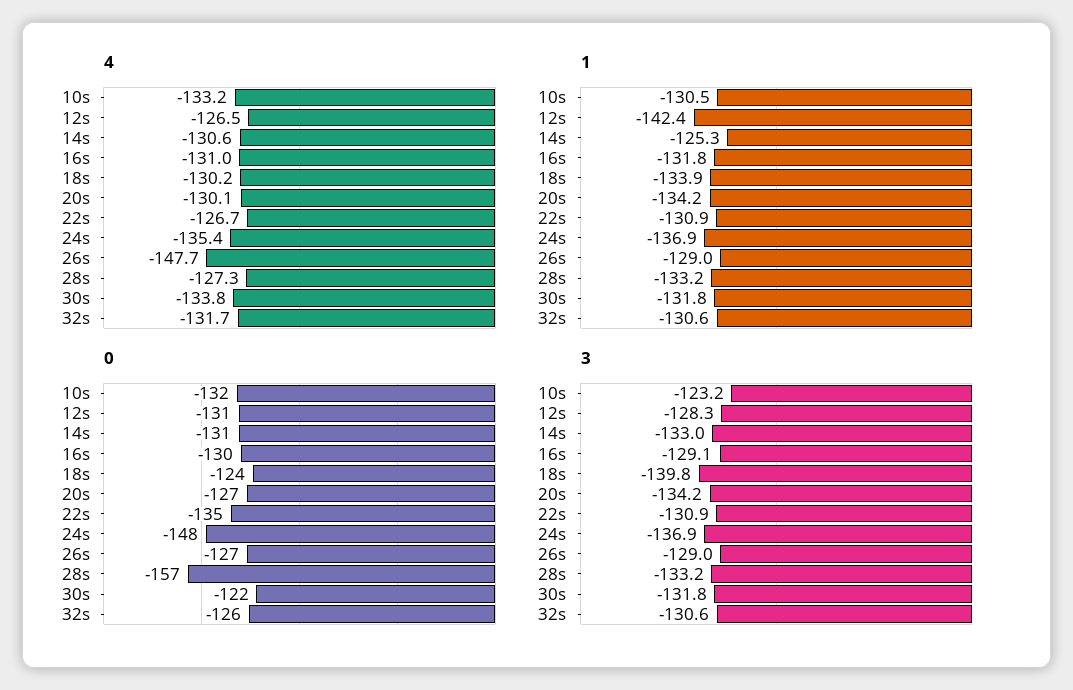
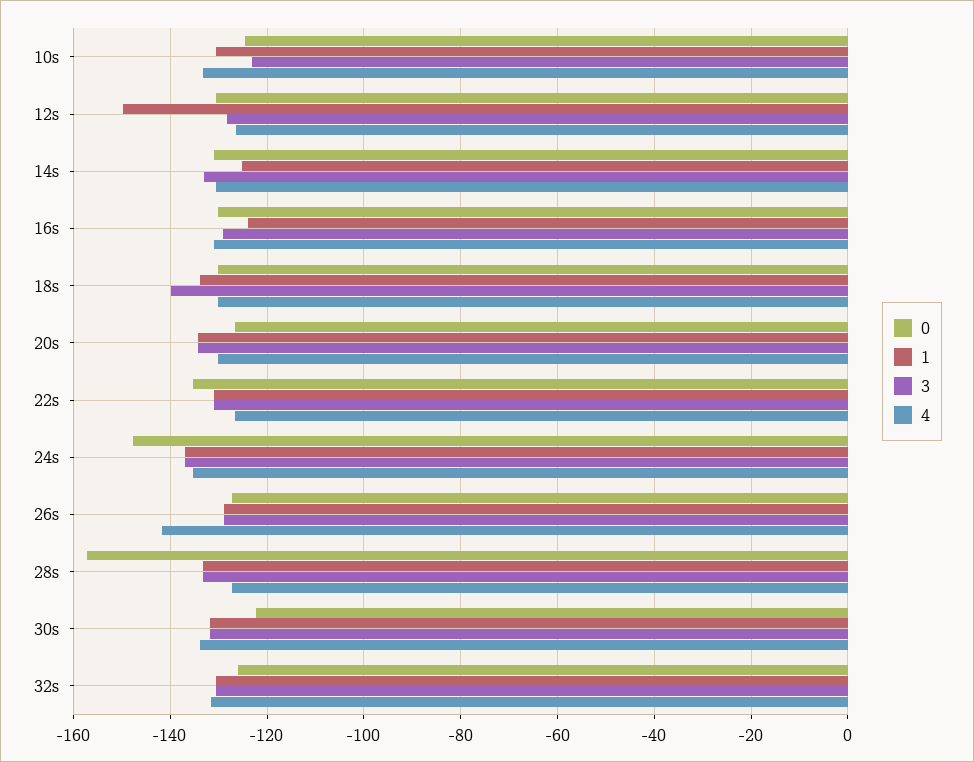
  {
    "4": {
      "10s": -133.2,
      "12s": -126.5,
      "14s": -130.6,
      "16s": -131,
      "18s": -130.2,
      "20s": -130.1,
      "22s": -126.7,
      "24s": -135.4,
-     "26s": -147.7,
+     "26s": -142,
      "28s": -127.3,
      "30s": -133.8,
      "32s": -131.7
    },
    "1": {
      "10s": -130.5,
-     "12s": -142.4,
+     "12s": -150,
      "14s": -125.3,
-     "16s": -131.8,
+     "16s": -124,
      "18s": -133.9,
      "20s": -134.2,
      "22s": -130.9,
      "24s": -136.9,
      "26s": -129,
      "28s": -133.2,
      "30s": -131.8,
      "32s": -130.6
    },
    "0": {
-     "10s": -132,
+     "10s": -124,
      "12s": -131,
      "14s": -131,
      "16s": -130,
-     "18s": -124,
+     "18s": -130,
      "20s": -127,
      "22s": -135,
      "24s": -148,
      "26s": -127,
      "28s": -157,
      "30s": -122,
      "32s": -126
    },
    "3": {
      "10s": -123.2,
      "12s": -128.3,
      "14s": -133,
      "16s": -129.1,
      "18s": -139.8,
      "20s": -134.2,
      "22s": -130.9,
      "24s": -136.9,
      "26s": -129,
      "28s": -133.2,
      "30s": -131.8,
      "32s": -130.6
    }
  }

